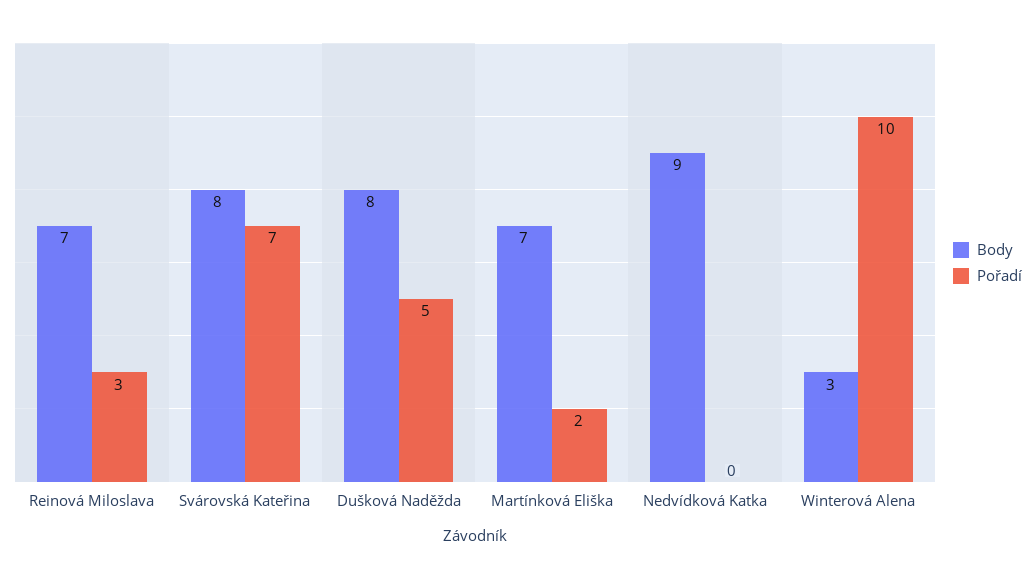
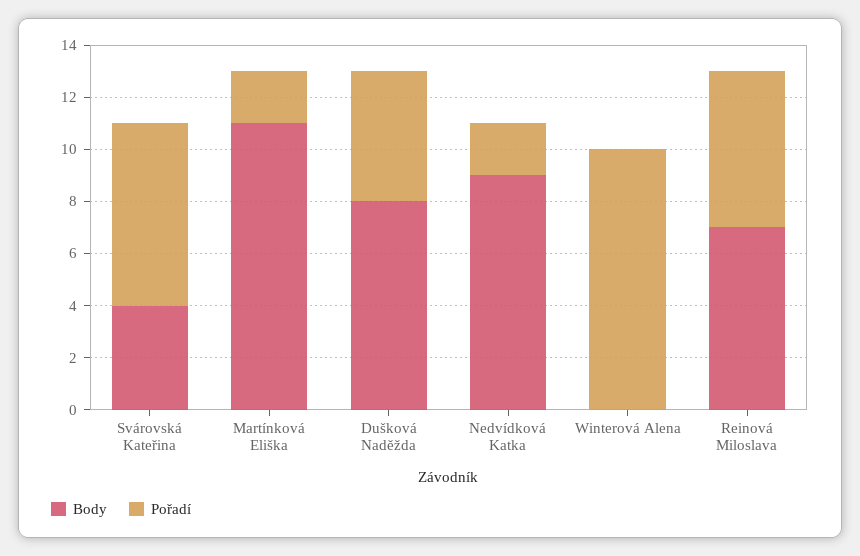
  {
    "Body": {
      "Reinová Miloslava": 7,
-     "Svárovská Kateřina": 8,
+     "Svárovská Kateřina": 4,
      "Dušková Naděžda": 8,
-     "Martínková Eliška": 7,
+     "Martínková Eliška": 11,
      "Nedvídková Katka": 9,
-     "Winterová Alena": 3
+     "Winterová Alena": 0
    },
    "Pořadí": {
-     "Reinová Miloslava": 3,
+     "Reinová Miloslava": 6,
      "Svárovská Kateřina": 7,
      "Dušková Naděžda": 5,
      "Martínková Eliška": 2,
-     "Nedvídková Katka": 0,
+     "Nedvídková Katka": 2,
      "Winterová Alena": 10
    }
  }

